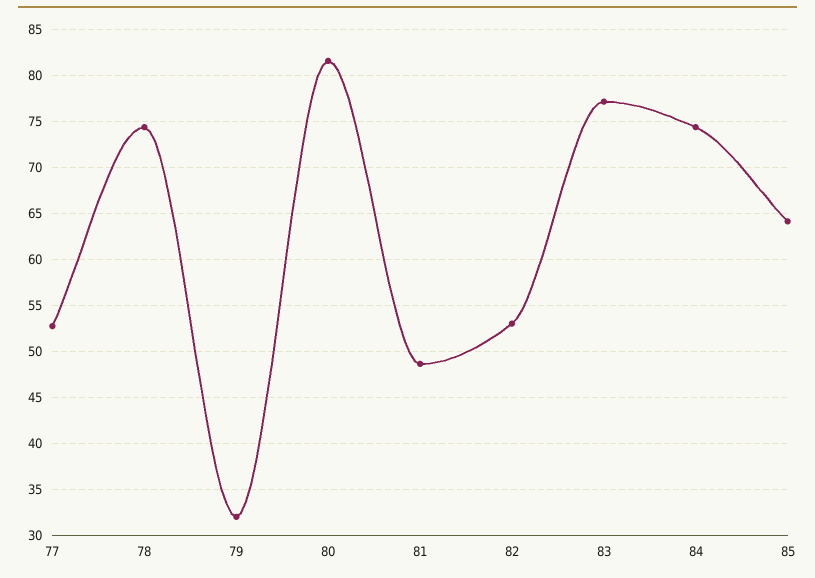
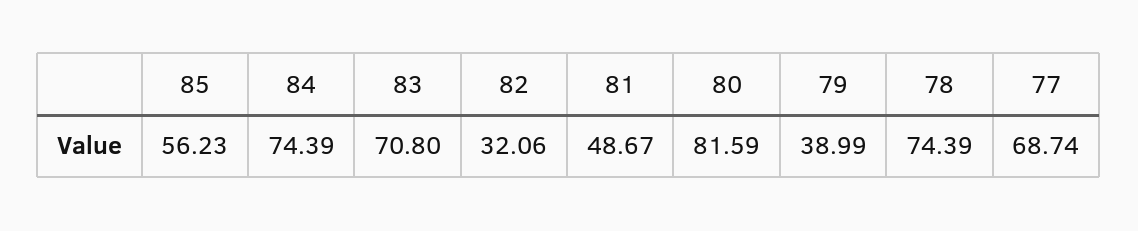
  {
-   "77": 53,
+   "77": 68.74,
    "78": 74.39,
-   "79": 32,
+   "79": 38.99,
    "80": 81.59,
    "81": 48.67,
-   "82": 53,
+   "82": 32.06,
-   "83": 77,
+   "83": 70.8,
    "84": 74.39,
-   "85": 64
+   "85": 56.23
  }

